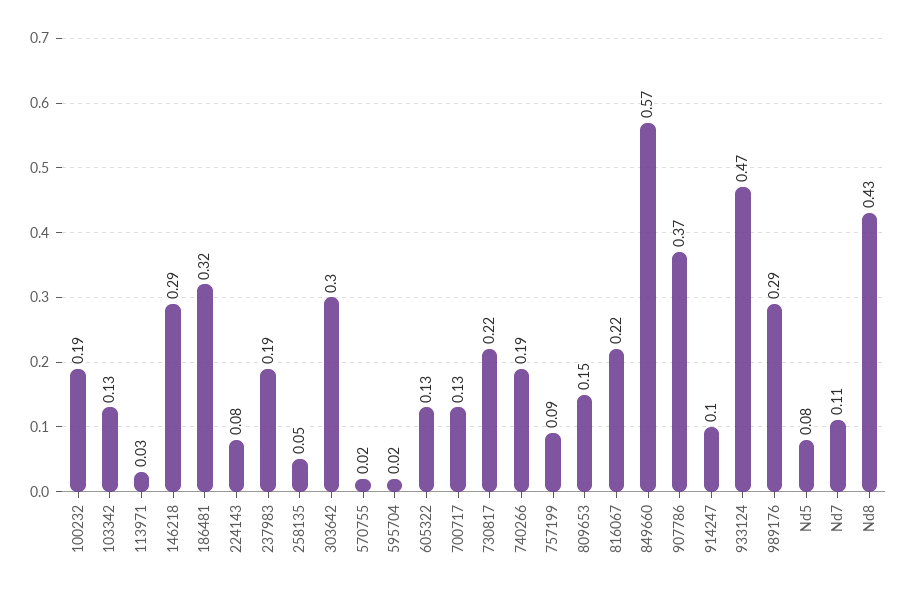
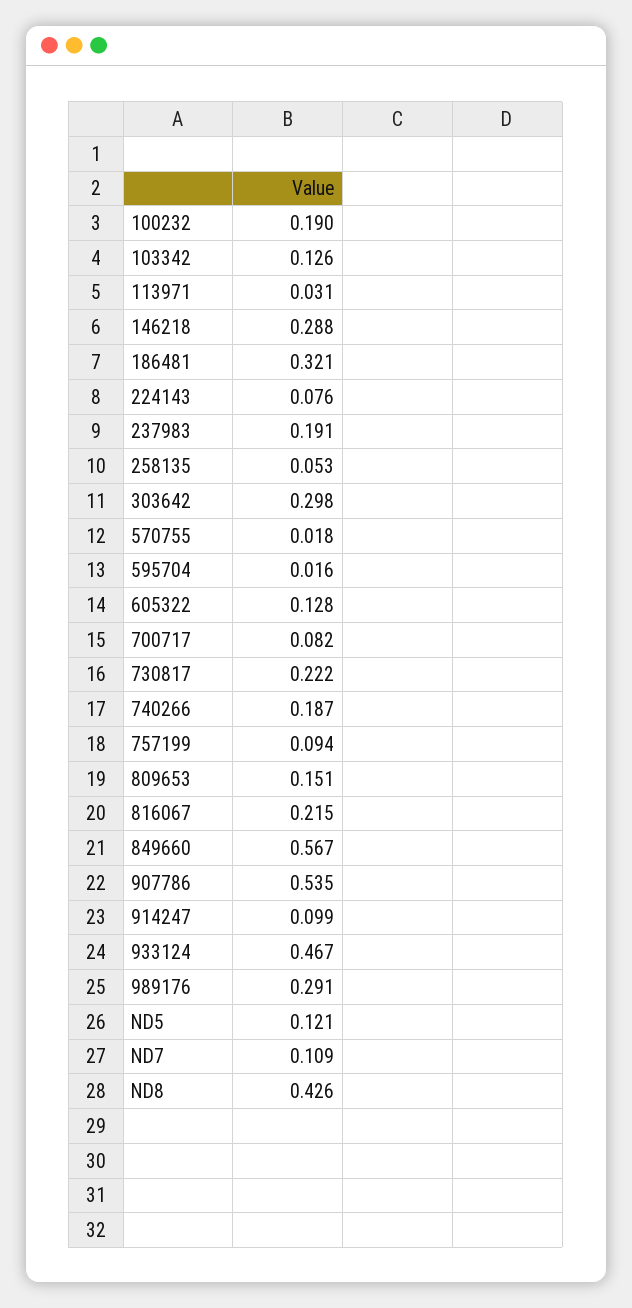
  {
    "100232": 0.19,
    "103342": 0.126,
    "113971": 0.031,
    "146218": 0.288,
    "186481": 0.321,
    "224143": 0.076,
    "237983": 0.191,
    "258135": 0.053,
    "303642": 0.298,
    "570755": 0.018,
    "595704": 0.016,
    "605322": 0.128,
-   "700717": 0.13,
+   "700717": 0.082,
    "730817": 0.222,
    "740266": 0.187,
    "757199": 0.094,
    "809653": 0.151,
    "816067": 0.215,
    "849660": 0.567,
-   "907786": 0.37,
+   "907786": 0.535,
    "914247": 0.099,
    "933124": 0.467,
    "989176": 0.291,
-   "Nd5": 0.08,
+   "Nd5": 0.121,
    "Nd7": 0.109,
    "Nd8": 0.426
  }

